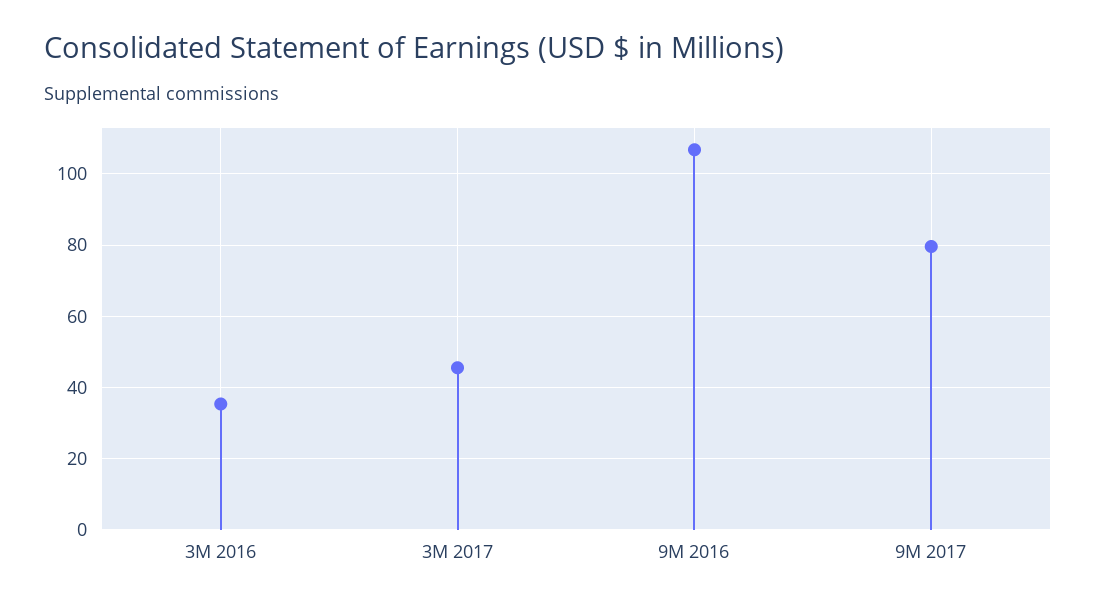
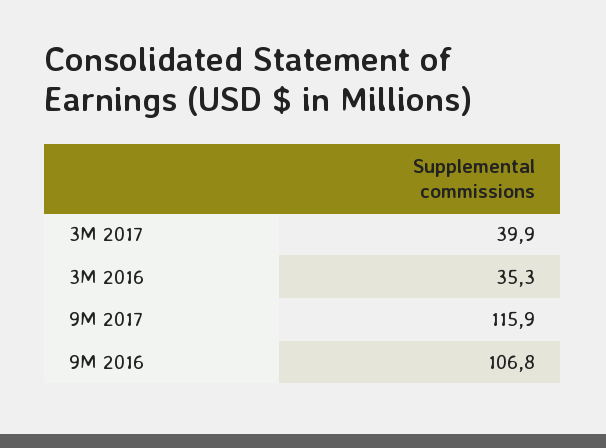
  {
    "3M 2016": 35.3,
-   "3M 2017": 46,
+   "3M 2017": 39.9,
    "9M 2016": 106.8,
-   "9M 2017": 80
+   "9M 2017": 115.9
  }

